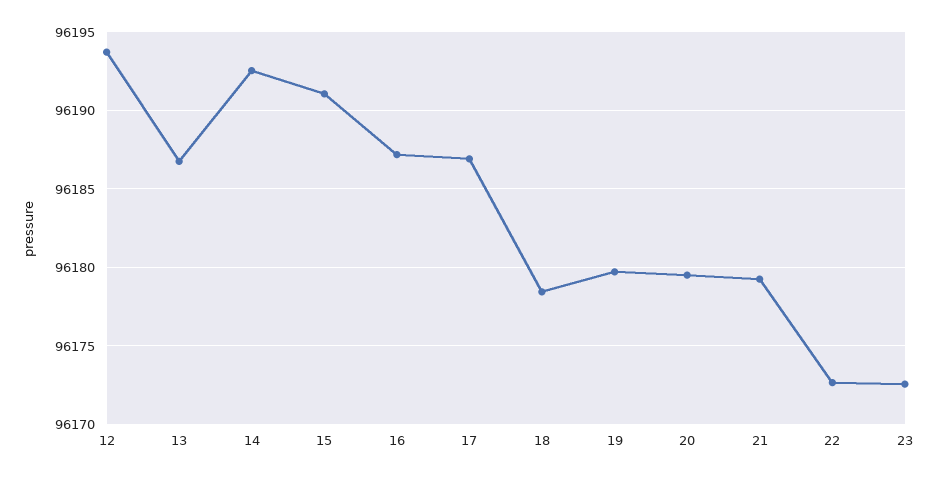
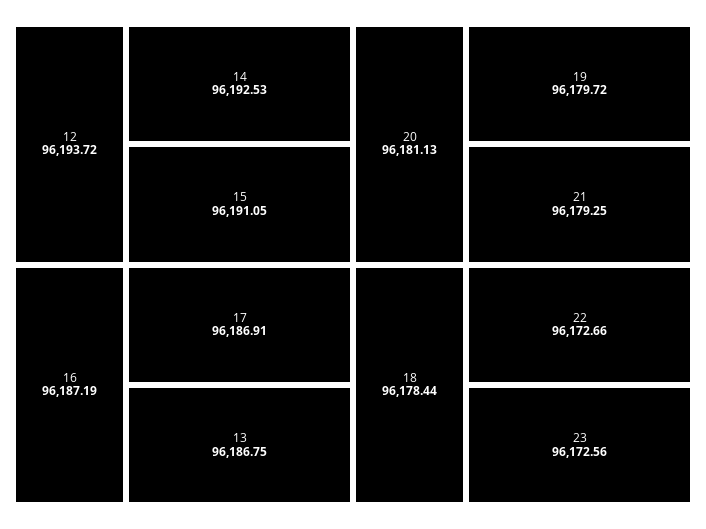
  {
    "12": 96193.72,
    "13": 96186.75,
    "14": 96192.53,
    "15": 96191.05,
    "16": 96187.19,
    "17": 96186.91,
    "18": 96178.44,
    "19": 96179.72,
-   "20": 96179.5,
+   "20": 96181.13,
    "21": 96179.25,
    "22": 96172.66,
    "23": 96172.56
  }

